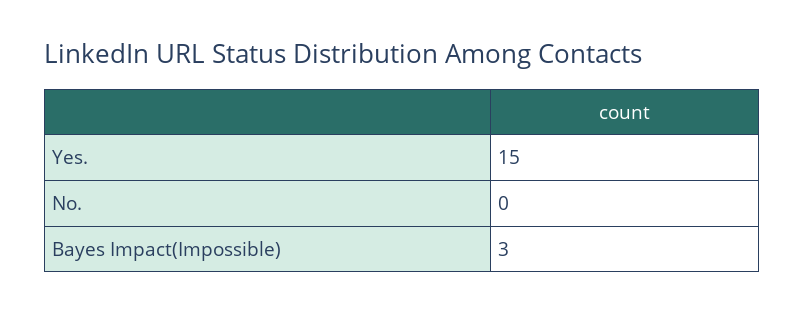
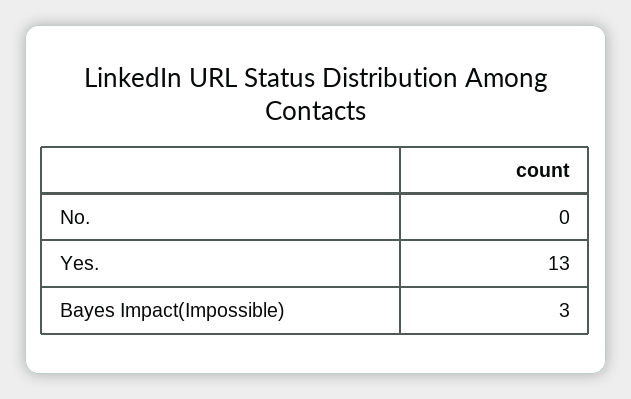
  {
-   "Yes.": 15,
+   "Yes.": 13,
    "No.": 0,
    "Bayes Impact(Impossible)": 3
  }

